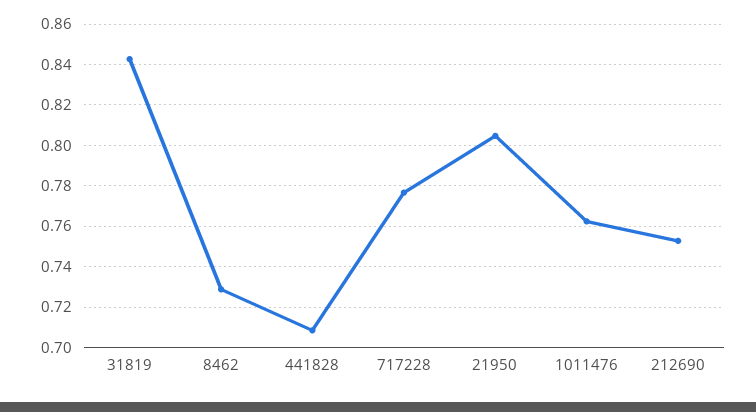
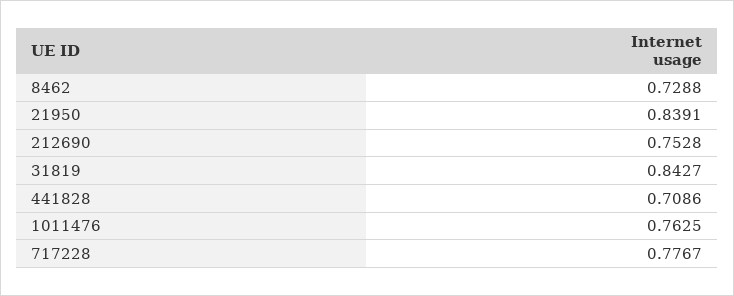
  {
    "31819": 0.8427,
    "8462": 0.7288,
    "441828": 0.7086,
    "717228": 0.7767,
-   "21950": 0.805,
+   "21950": 0.8391,
    "1011476": 0.7625,
    "212690": 0.7528
  }

